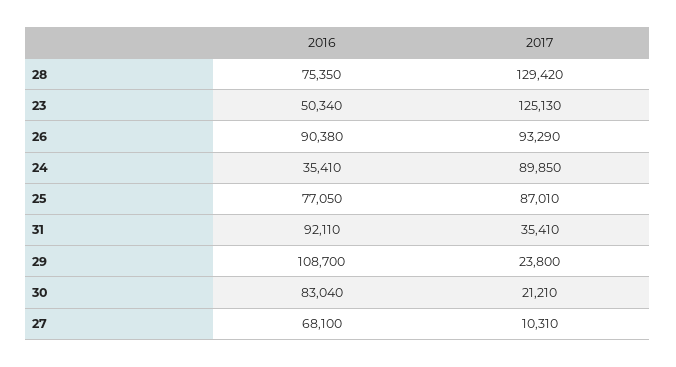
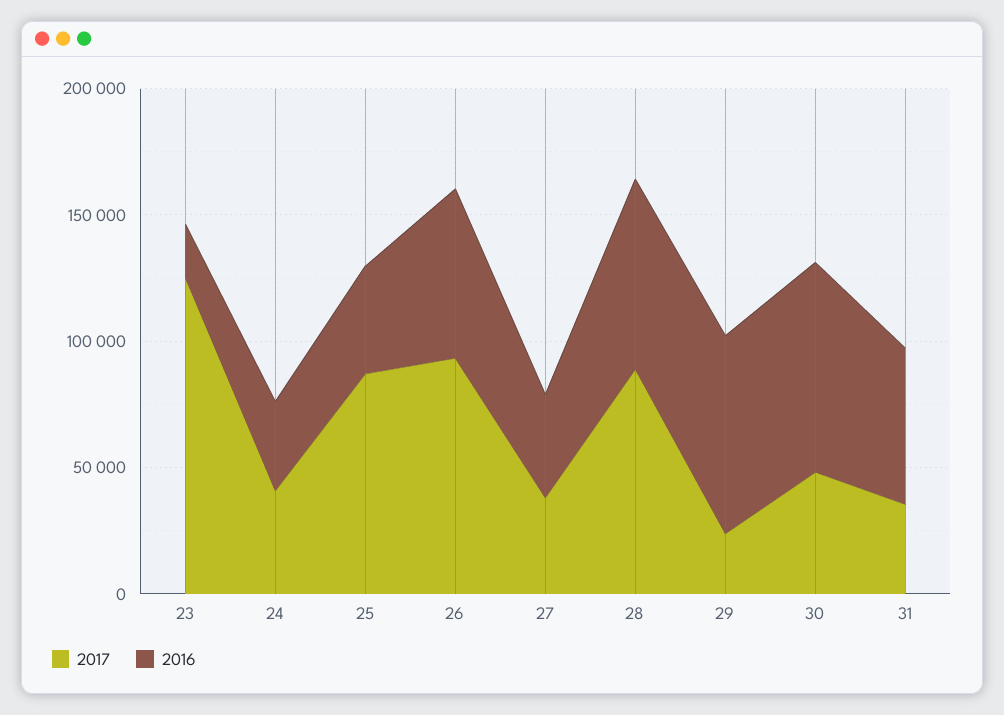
  {
    "2016": {
      "28": 75350,
-     "23": 50340,
+     "23": 20000,
-     "26": 90380,
+     "26": 70000,
      "24": 35410,
-     "25": 77050,
+     "25": 40000,
-     "31": 92110,
+     "31": 60000,
-     "29": 108700,
+     "29": 80000,
      "30": 83040,
-     "27": 68100
+     "27": 40000
    },
    "2017": {
-     "28": 129420,
+     "28": 90000,
      "23": 125130,
      "26": 93290,
-     "24": 89850,
+     "24": 40000,
      "25": 87010,
      "31": 35410,
      "29": 23800,
-     "30": 21210,
+     "30": 50000,
-     "27": 10310
+     "27": 40000
    }
  }

